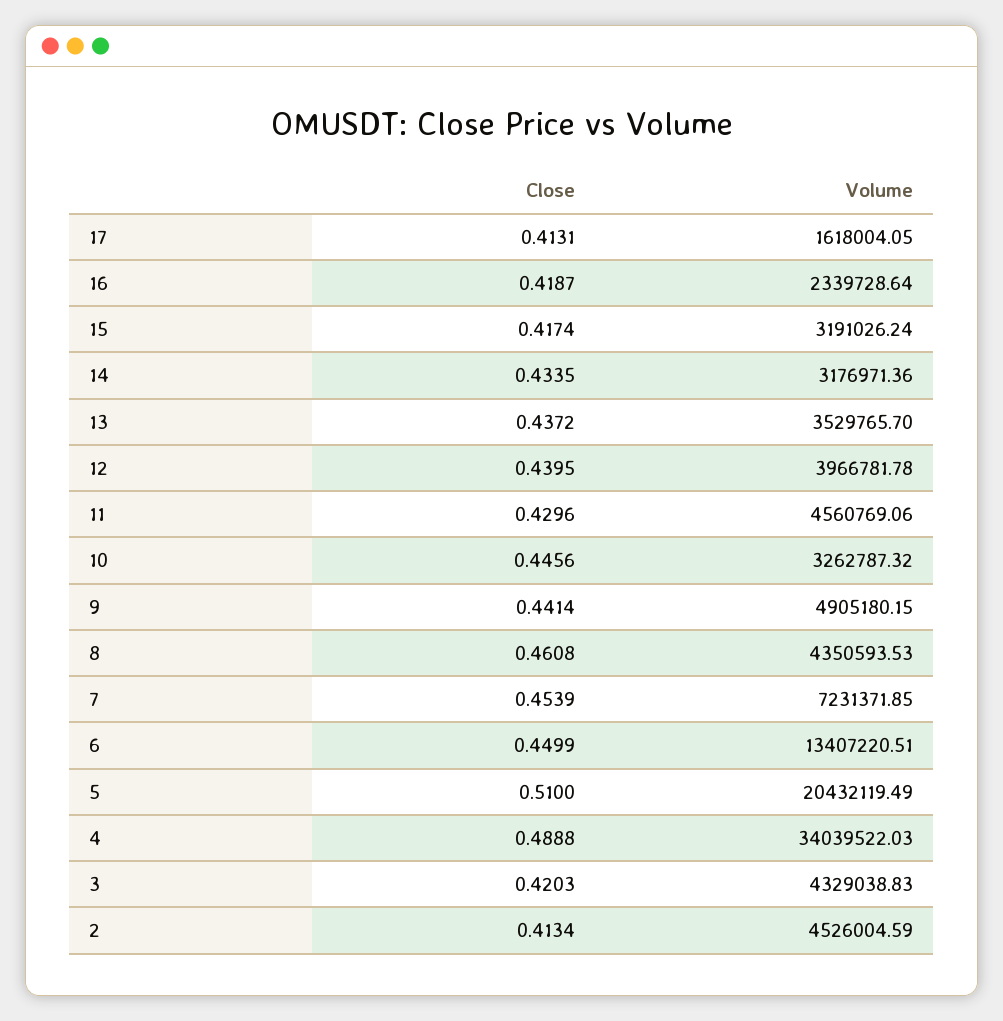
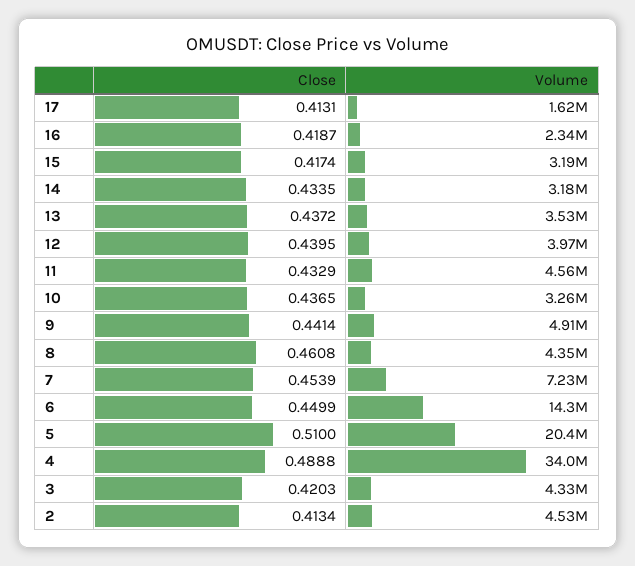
  {
    "Close": {
      "17": 0.4131,
      "16": 0.4187,
      "15": 0.4174,
      "14": 0.4335,
      "13": 0.4372,
      "12": 0.4395,
-     "11": 0.4296,
+     "11": 0.4329,
-     "10": 0.4456,
+     "10": 0.4365,
      "9": 0.4414,
      "8": 0.4608,
      "7": 0.4539,
      "6": 0.4499,
      "5": 0.51,
      "4": 0.4888,
      "3": 0.4203,
      "2": 0.4134
    },
    "Volume": {
      "17": 1618004.05,
      "16": 2339728.64,
      "15": 3191026.24,
      "14": 3176971.36,
      "13": 3529765.7,
      "12": 3966781.78,
      "11": 4560769.06,
      "10": 3262787.32,
      "9": 4905180.15,
      "8": 4350593.53,
      "7": 7231371.85,
-     "6": 13407220.51,
+     "6": 14300000,
      "5": 20432119.49,
      "4": 34039522.03,
      "3": 4329038.83,
      "2": 4526004.59
    }
  }

